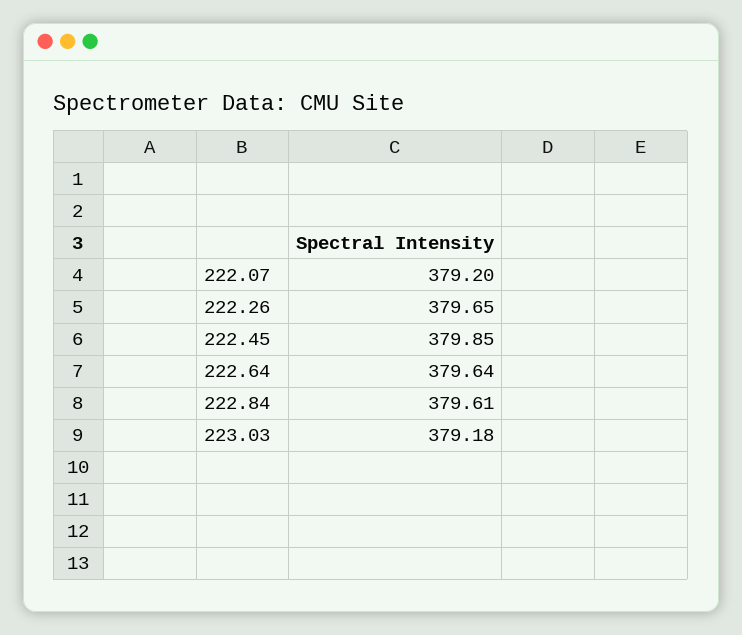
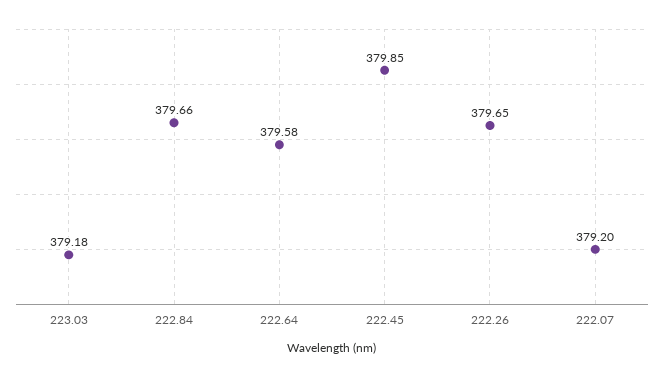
  {
    "222.07": 379.2,
    "222.26": 379.65,
    "222.45": 379.85,
-   "222.64": 379.64,
+   "222.64": 379.58,
-   "222.84": 379.61,
+   "222.84": 379.66,
    "223.03": 379.18
  }

